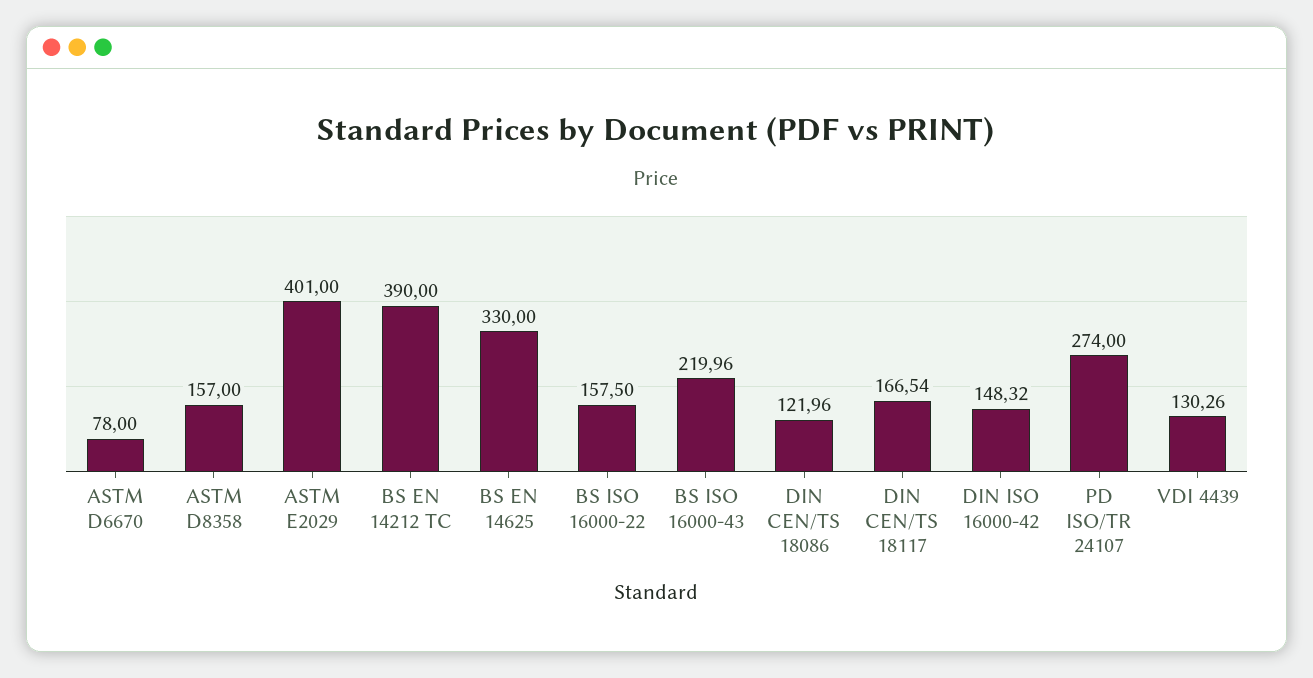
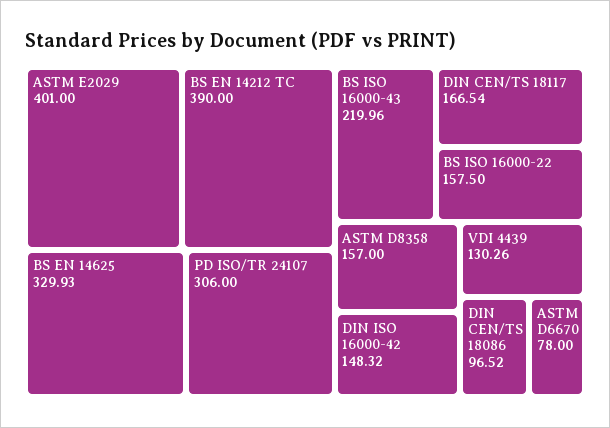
  {
    "ASTM D6670": 78,
    "ASTM D8358": 157,
    "ASTM E2029": 401,
    "BS EN 14212 TC": 390,
-   "BS EN 14625": 330,
+   "BS EN 14625": 329.93,
    "BS ISO 16000-22": 157.5,
    "BS ISO 16000-43": 219.96,
-   "DIN CEN/TS 18086": 121.96,
+   "DIN CEN/TS 18086": 96.52,
    "DIN CEN/TS 18117": 166.54,
    "DIN ISO 16000-42": 148.32,
-   "PD ISO/TR 24107": 274,
+   "PD ISO/TR 24107": 306,
    "VDI 4439": 130.26
  }

